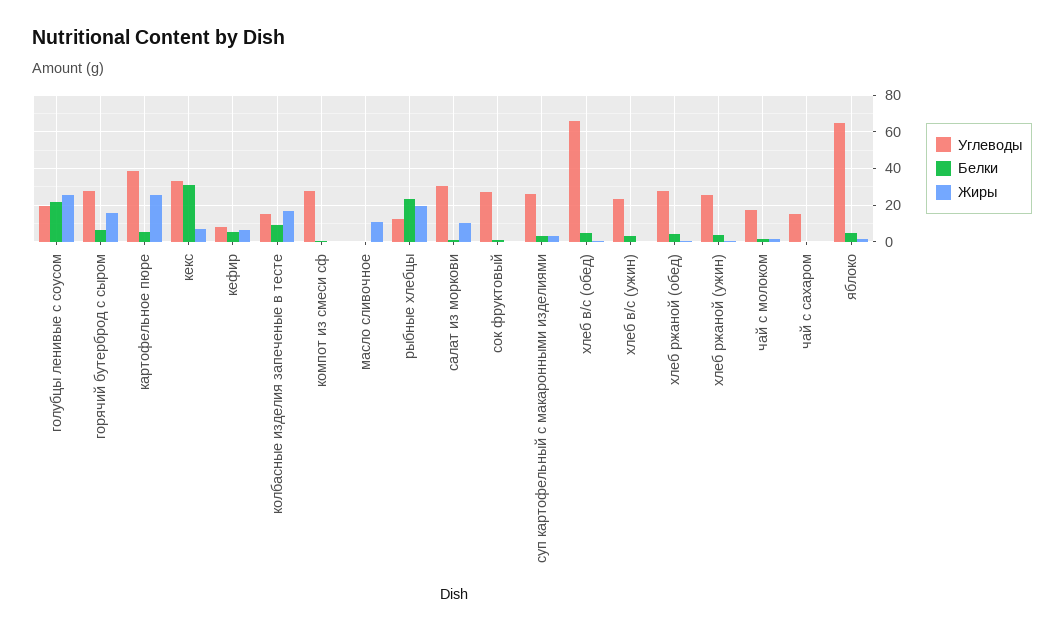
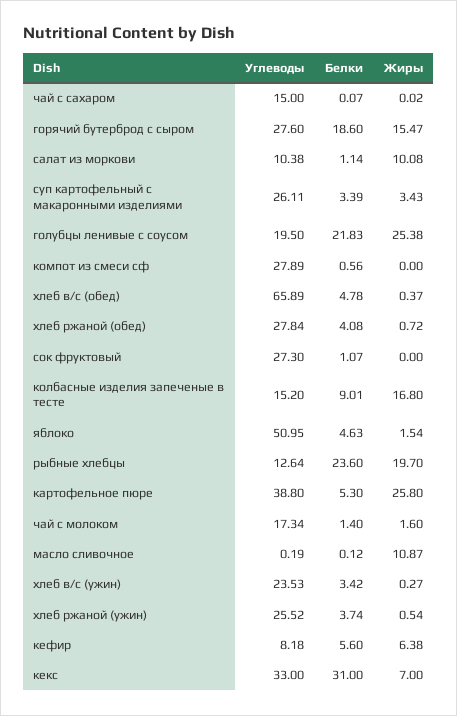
  {
    "Углеводы": {
      "голубцы ленивые с соусом": 19.5,
      "горячий бутерброд с сыром": 27.6,
      "картофельное пюре": 38.8,
      "кекс": 33,
      "кефир": 8.18,
      "колбасные изделия запеченые в тесте": 15.2,
      "компот из смеси сф": 27.89,
      "масло сливочное": 0.19,
      "рыбные хлебцы": 12.64,
-     "салат из моркови": 30,
+     "салат из моркови": 10.38,
      "сок фруктовый": 27.3,
      "суп картофельный с макаронными изделиями": 26.11,
      "хлеб в/с (обед)": 65.89,
      "хлеб в/с (ужин)": 23.53,
      "хлеб ржаной (обед)": 27.84,
      "хлеб ржаной (ужин)": 25.52,
      "чай с молоком": 17.34,
      "чай с сахаром": 15,
-     "яблоко": 65
+     "яблоко": 50.95
    },
    "Белки": {
      "голубцы ленивые с соусом": 21.83,
-     "горячий бутерброд с сыром": 5,
+     "горячий бутерброд с сыром": 18.6,
      "картофельное пюре": 5.3,
      "кекс": 31,
      "кефир": 5.6,
      "колбасные изделия запеченые в тесте": 9.01,
      "компот из смеси сф": 0.56,
      "масло сливочное": 0.12,
      "рыбные хлебцы": 23.6,
      "салат из моркови": 1.14,
      "сок фруктовый": 1.07,
      "суп картофельный с макаронными изделиями": 3.39,
      "хлеб в/с (обед)": 4.78,
      "хлеб в/с (ужин)": 3.42,
      "хлеб ржаной (обед)": 4.08,
      "хлеб ржаной (ужин)": 3.74,
      "чай с молоком": 1.4,
      "чай с сахаром": 0.07,
      "яблоко": 4.63
    },
    "Жиры": {
      "голубцы ленивые с соусом": 25.38,
      "горячий бутерброд с сыром": 15.47,
      "картофельное пюре": 25.8,
      "кекс": 7,
      "кефир": 6.38,
      "колбасные изделия запеченые в тесте": 16.8,
      "компот из смеси сф": 0,
      "масло сливочное": 10.87,
      "рыбные хлебцы": 19.7,
      "салат из моркови": 10.08,
      "сок фруктовый": 0,
      "суп картофельный с макаронными изделиями": 3.43,
      "хлеб в/с (обед)": 0.37,
      "хлеб в/с (ужин)": 0.27,
      "хлеб ржаной (обед)": 0.72,
      "хлеб ржаной (ужин)": 0.54,
      "чай с молоком": 1.6,
      "чай с сахаром": 0.02,
      "яблоко": 1.54
    }
  }

